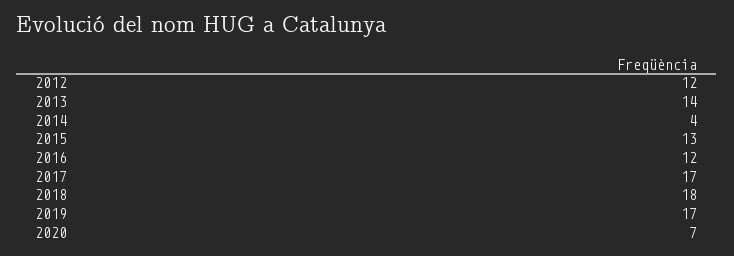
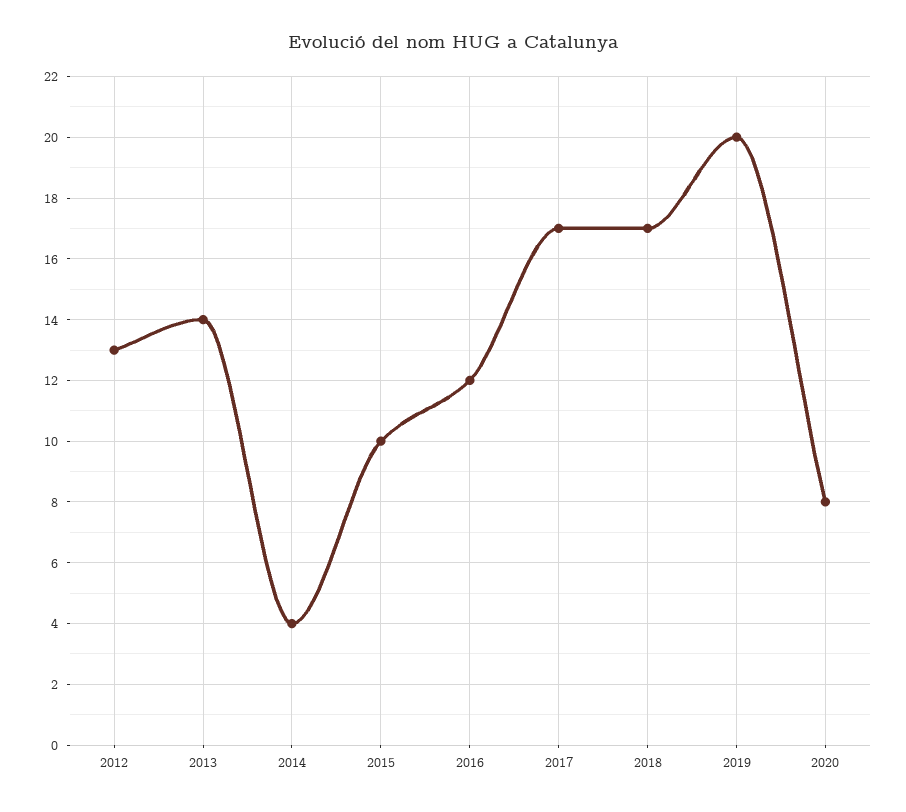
  {
-   "2012": 12,
+   "2012": 13,
    "2013": 14,
    "2014": 4,
-   "2015": 13,
+   "2015": 10,
    "2016": 12,
    "2017": 17,
-   "2018": 18,
+   "2018": 17,
-   "2019": 17,
+   "2019": 20,
-   "2020": 7
+   "2020": 8
  }

